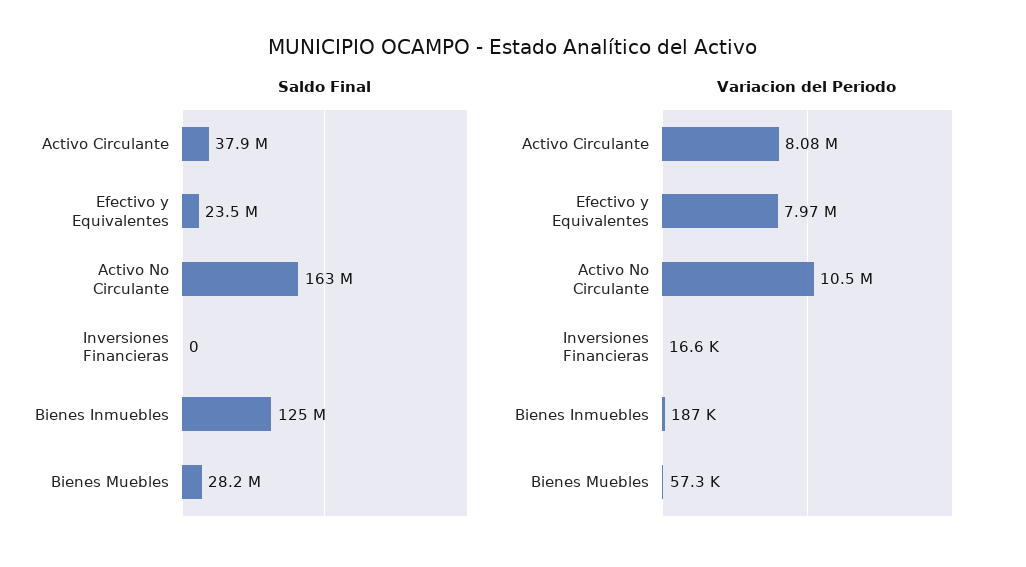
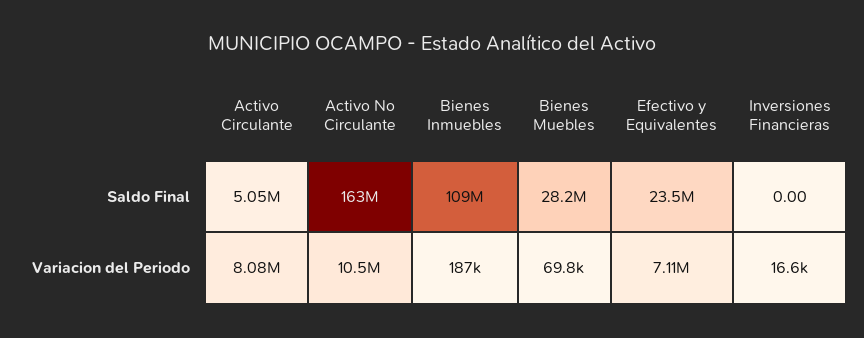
  {
    "Saldo Final": {
-     "Activo Circulante": 37900000,
+     "Activo Circulante": 5050000,
      "Efectivo y Equivalentes": 23500000,
      "Activo No Circulante": 163000000,
      "Inversiones Financieras": 0,
-     "Bienes Inmuebles": 125000000,
+     "Bienes Inmuebles": 109000000,
      "Bienes Muebles": 28200000
    },
    "Variacion del Periodo": {
      "Activo Circulante": 8080000,
-     "Efectivo y Equivalentes": 7970000,
+     "Efectivo y Equivalentes": 7110000,
      "Activo No Circulante": 10500000,
      "Inversiones Financieras": 16600,
      "Bienes Inmuebles": 187000,
-     "Bienes Muebles": 57300
+     "Bienes Muebles": 69800
    }
  }

